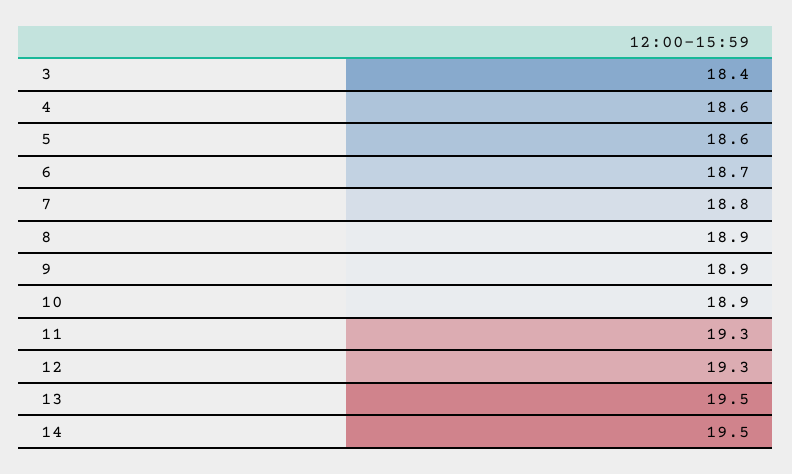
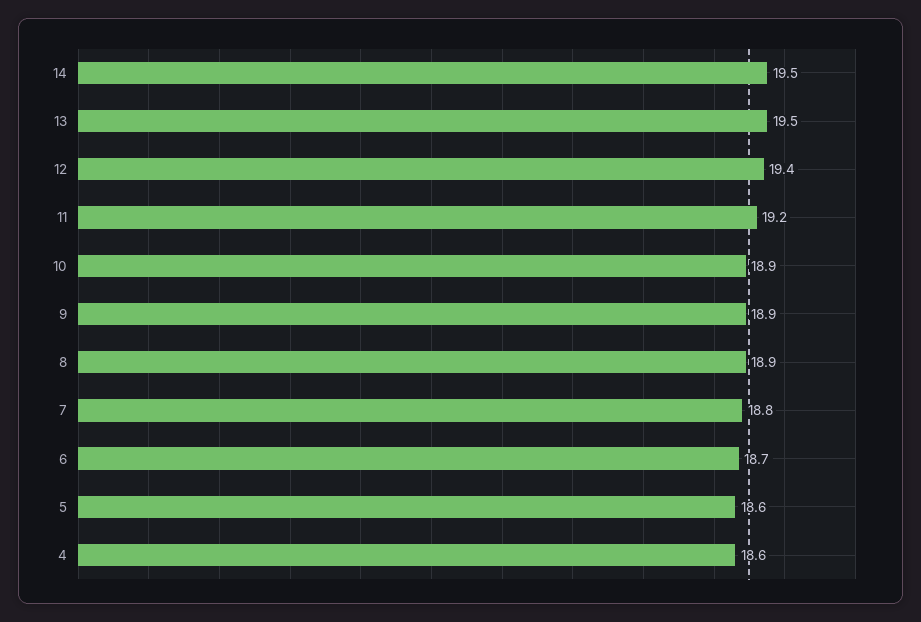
  {
-   "3": 18.4,
    "4": 18.6,
    "5": 18.6,
    "6": 18.7,
    "7": 18.8,
    "8": 18.9,
    "9": 18.9,
    "10": 18.9,
-   "11": 19.3,
+   "11": 19.2,
-   "12": 19.3,
+   "12": 19.4,
    "13": 19.5,
    "14": 19.5
  }

